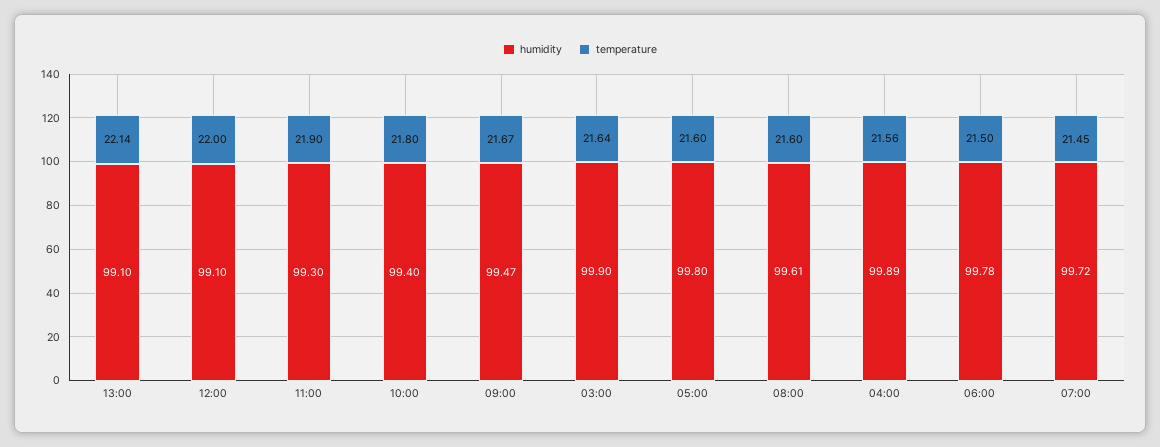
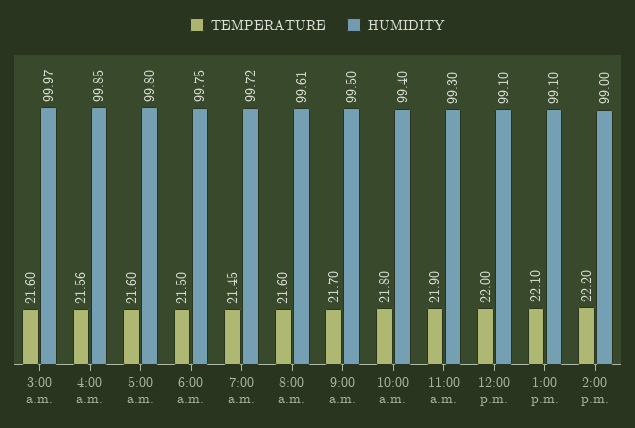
  {
    "humidity": {
      "13:00": 99.1,
      "12:00": 99.1,
      "11:00": 99.3,
      "10:00": 99.4,
-     "09:00": 99.47,
+     "09:00": 99.5,
-     "03:00": 99.9,
+     "03:00": 99.97,
      "05:00": 99.8,
      "08:00": 99.61,
-     "04:00": 99.89,
+     "04:00": 99.85,
-     "06:00": 99.78,
+     "06:00": 99.75,
-     "07:00": 99.72
+     "07:00": 99.72,
+     "2:00 p.m.": 99
    },
    "temperature": {
-     "13:00": 22.14,
+     "13:00": 22.1,
      "12:00": 22,
      "11:00": 21.9,
      "10:00": 21.8,
-     "09:00": 21.67,
+     "09:00": 21.7,
-     "03:00": 21.64,
+     "03:00": 21.6,
      "05:00": 21.6,
      "08:00": 21.6,
      "04:00": 21.56,
      "06:00": 21.5,
-     "07:00": 21.45
+     "07:00": 21.45,
+     "2:00 p.m.": 22.2
    }
  }

